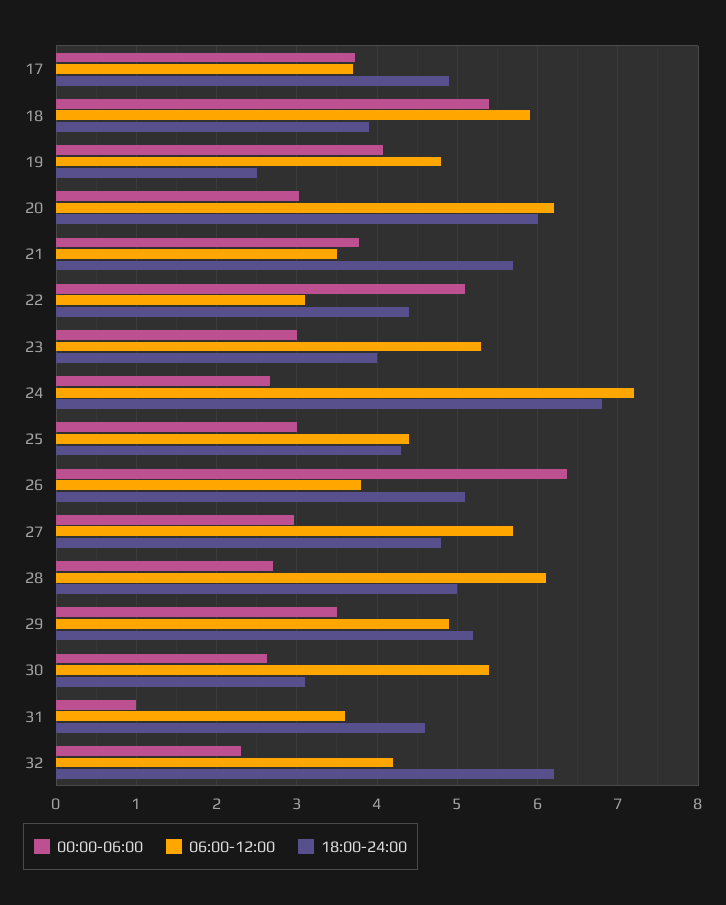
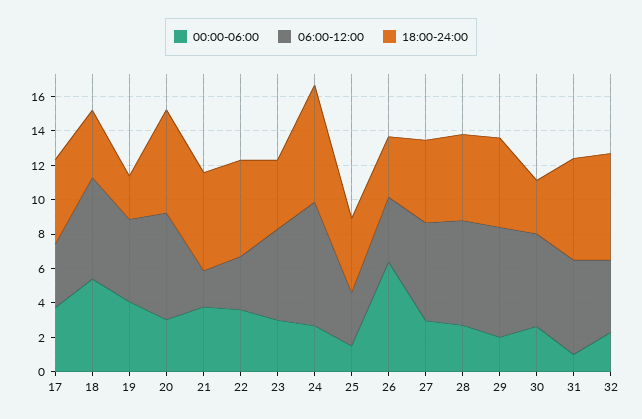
  {
    "00:00-06:00": {
      "17": 3.7,
      "18": 5.4,
      "19": 4.1,
      "20": 3,
      "21": 3.8,
-     "22": 5.1,
+     "22": 3.5,
      "23": 3,
      "24": 2.7,
-     "25": 3,
+     "25": 1.5,
      "26": 6.4,
      "27": 3,
      "28": 2.7,
-     "29": 3.5,
+     "29": 2,
      "30": 2.6,
      "31": 1,
      "32": 2.3
    },
    "06:00-12:00": {
      "17": 3.7,
      "18": 5.9,
      "19": 4.8,
      "20": 6.2,
-     "21": 3.5,
+     "21": 2,
      "22": 3.1,
      "23": 5.3,
      "24": 7.2,
-     "25": 4.4,
+     "25": 3,
      "26": 3.8,
      "27": 5.7,
      "28": 6.1,
-     "29": 4.9,
+     "29": 6.5,
      "30": 5.4,
-     "31": 3.6,
+     "31": 5.5,
      "32": 4.2
    },
    "18:00-24:00": {
      "17": 4.9,
      "18": 3.9,
      "19": 2.5,
      "20": 6,
      "21": 5.7,
-     "22": 4.4,
+     "22": 5.5,
      "23": 4,
      "24": 6.8,
      "25": 4.3,
-     "26": 5.1,
+     "26": 3.5,
      "27": 4.8,
      "28": 5,
      "29": 5.2,
      "30": 3.1,
-     "31": 4.6,
+     "31": 6,
      "32": 6.2
    }
  }

